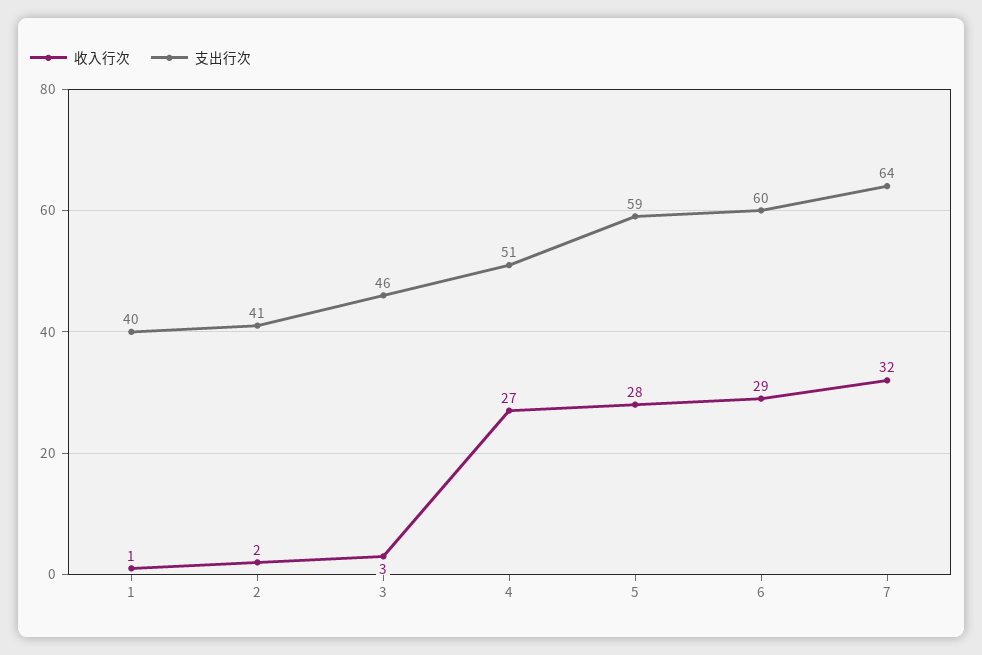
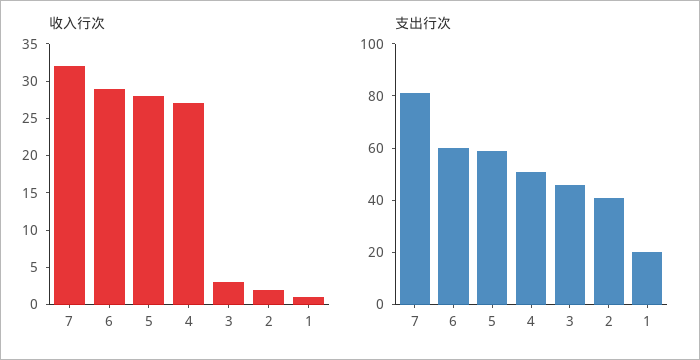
  {
    "收入行次": {
      "1": 1,
      "2": 2,
      "3": 3,
      "4": 27,
      "5": 28,
      "6": 29,
      "7": 32
    },
    "支出行次": {
-     "1": 40,
+     "1": 20,
      "2": 41,
      "3": 46,
      "4": 51,
      "5": 59,
      "6": 60,
-     "7": 64
+     "7": 80
    }
  }

